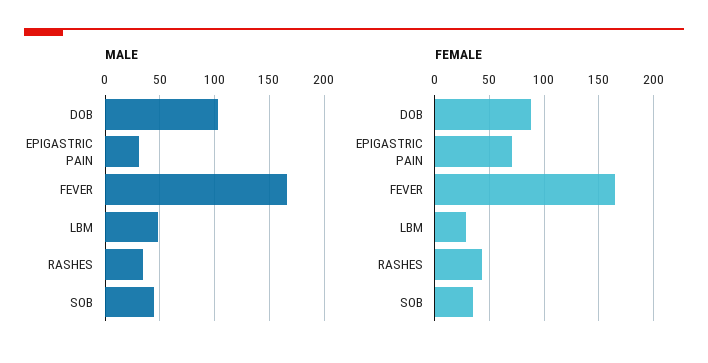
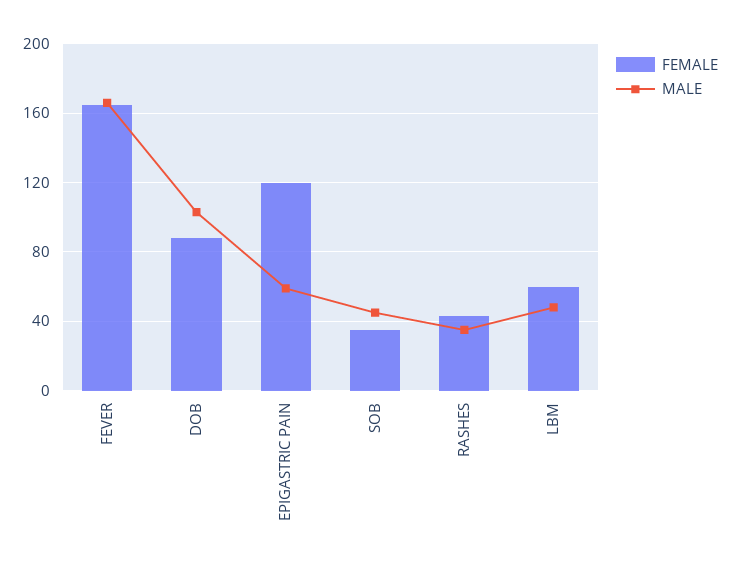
  {
    "MALE": {
      "DOB": 105,
-     "EPIGASTRIC PAIN": 30,
+     "EPIGASTRIC PAIN": 60,
      "FEVER": 165,
      "LBM": 50,
      "RASHES": 35,
      "SOB": 45
    },
    "FEMALE": {
      "DOB": 90,
-     "EPIGASTRIC PAIN": 70,
+     "EPIGASTRIC PAIN": 120,
      "FEVER": 165,
-     "LBM": 30,
+     "LBM": 60,
      "RASHES": 45,
      "SOB": 35
    }
  }

